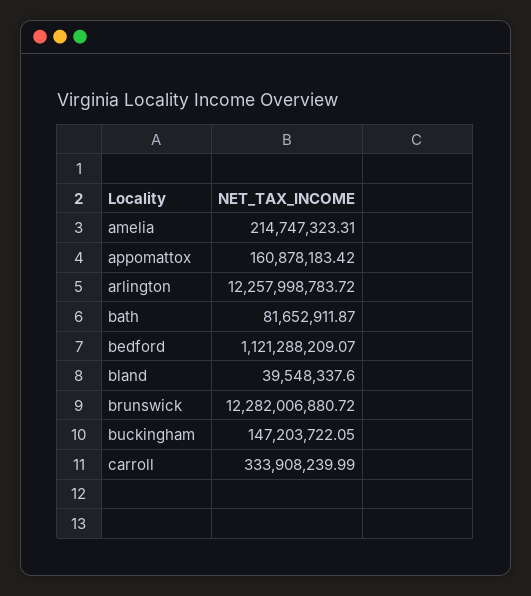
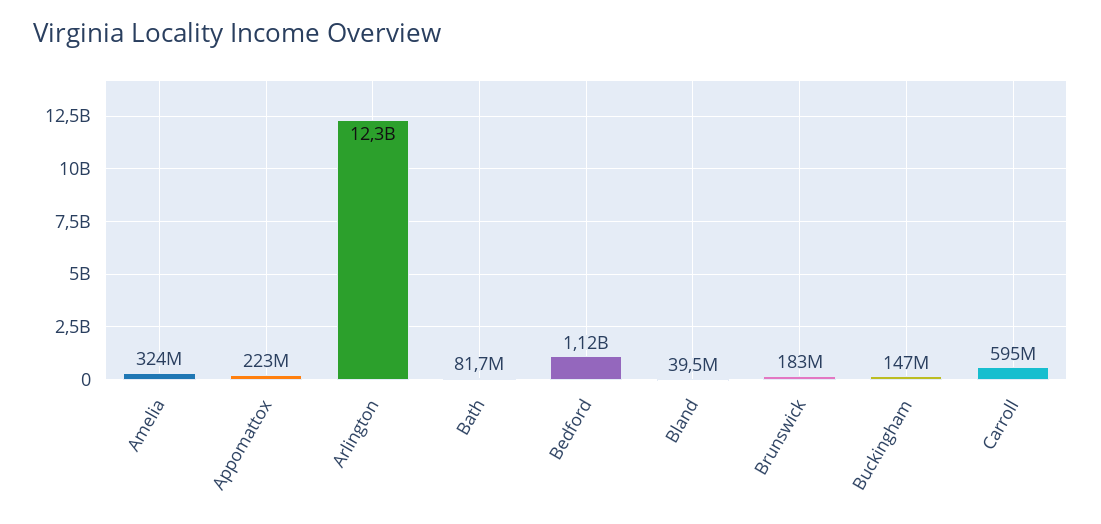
  {
-   "amelia": 214747323.31,
+   "amelia": 324000000,
-   "appomattox": 160878183.42,
+   "appomattox": 223000000,
    "arlington": 12257998783.72,
    "bath": 81652911.87,
    "bedford": 1121288209.07,
    "bland": 39548337.6,
-   "brunswick": 12282006880.72,
+   "brunswick": 183000000,
    "buckingham": 147203722.05,
-   "carroll": 333908239.99
+   "carroll": 595000000
  }

